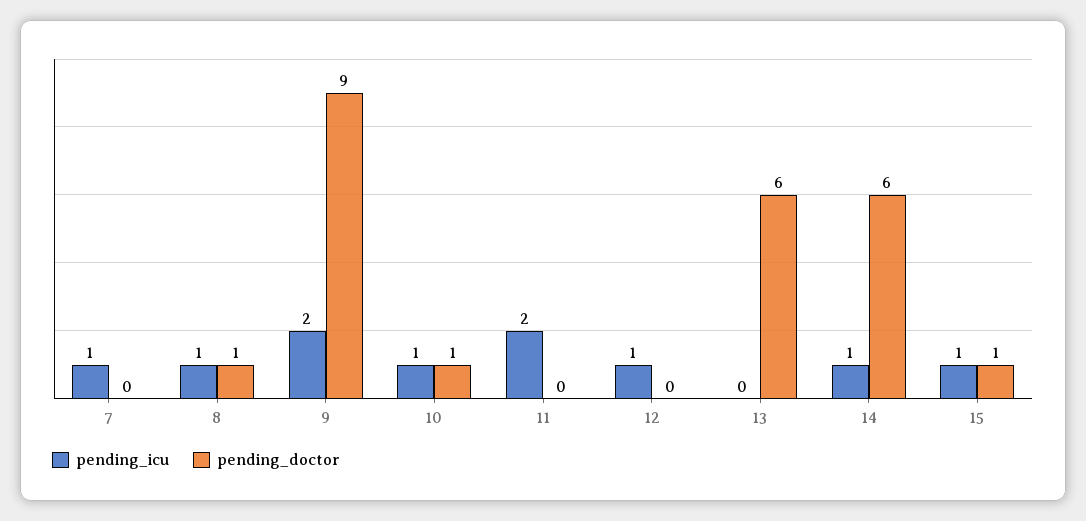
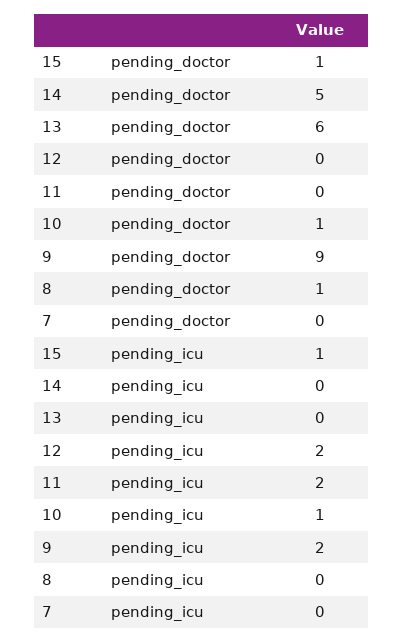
  {
    "pending_icu": {
-     "7": 1,
+     "7": 0,
-     "8": 1,
+     "8": 0,
      "9": 2,
      "10": 1,
      "11": 2,
-     "12": 1,
+     "12": 2,
      "13": 0,
-     "14": 1,
+     "14": 0,
      "15": 1
    },
    "pending_doctor": {
      "7": 0,
      "8": 1,
      "9": 9,
      "10": 1,
      "11": 0,
      "12": 0,
      "13": 6,
-     "14": 6,
+     "14": 5,
      "15": 1
    }
  }

